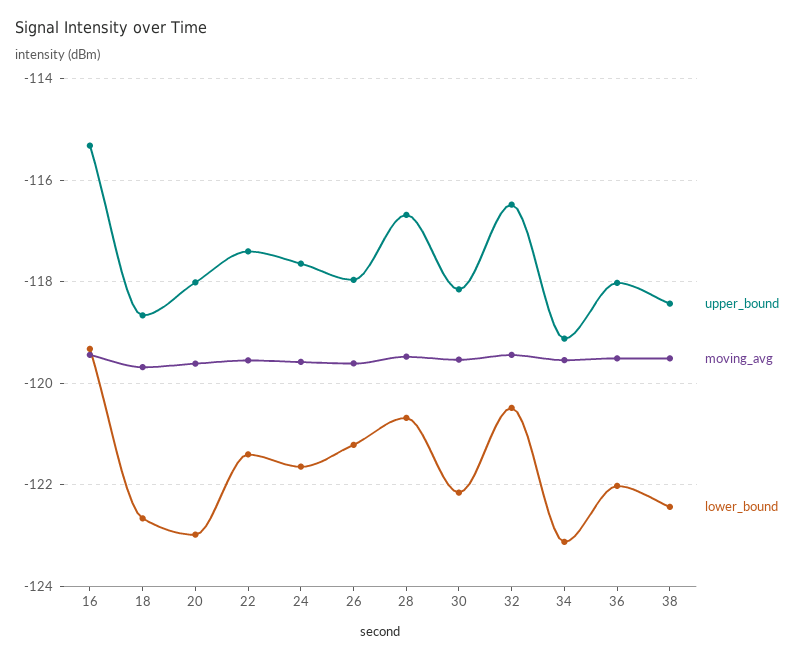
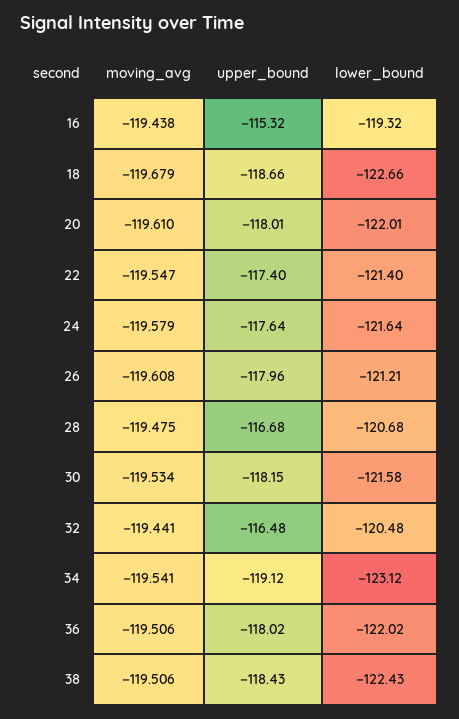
  {
    "upper_bound": {
      "16": -115.32,
      "18": -118.66,
      "20": -118.01,
      "22": -117.4,
      "24": -117.64,
      "26": -117.96,
      "28": -116.68,
      "30": -118.15,
      "32": -116.48,
      "34": -119.12,
      "36": -118.02,
      "38": -118.43
    },
    "moving_avg": {
      "16": -119.438,
      "18": -119.679,
      "20": -119.61,
      "22": -119.547,
      "24": -119.579,
      "26": -119.608,
      "28": -119.475,
      "30": -119.534,
      "32": -119.441,
      "34": -119.541,
      "36": -119.506,
      "38": -119.506
    },
    "lower_bound": {
      "16": -119.32,
      "18": -122.66,
-     "20": -123,
+     "20": -122.01,
      "22": -121.4,
      "24": -121.64,
      "26": -121.21,
      "28": -120.68,
-     "30": -122.2,
+     "30": -121.58,
      "32": -120.48,
      "34": -123.12,
      "36": -122.02,
      "38": -122.43
    }
  }

